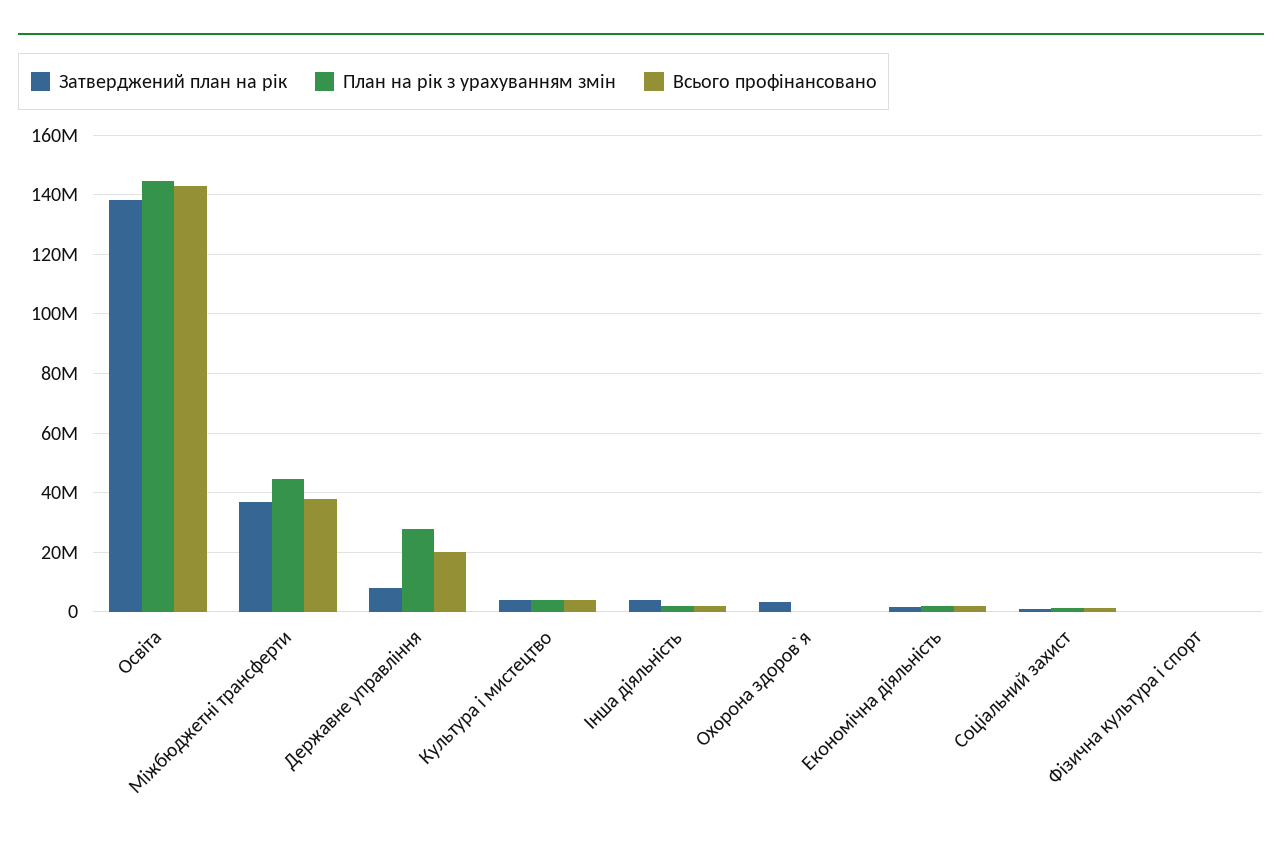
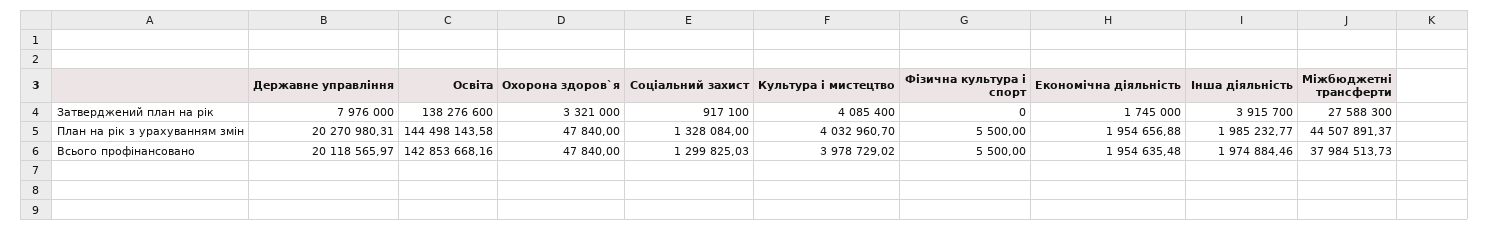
  {
    "Затверджений план на рік": {
      "Освіта": 138276600,
-     "Міжбюджетні трансферти": 37500000,
+     "Міжбюджетні трансферти": 27588300,
      "Державне управління": 7976000,
      "Культура i мистецтво": 4085400,
      "Інша діяльність": 3915700,
      "Охорона здоров`я": 3321000,
      "Економічна діяльність": 1745000,
      "Соціальний захист": 917100,
      "Фiзична культура i спорт": 0
    },
    "План на рік з урахуванням змін": {
      "Освіта": 144498143.58,
      "Міжбюджетні трансферти": 44507891.37,
-     "Державне управління": 27500000,
+     "Державне управління": 20270980.31,
      "Культура i мистецтво": 4032960.7,
      "Інша діяльність": 1985232.77,
      "Охорона здоров`я": 47840,
      "Економічна діяльність": 1954656.88,
      "Соціальний захист": 1328084,
      "Фiзична культура i спорт": 5500
    },
    "Всього профінансовано": {
      "Освіта": 142853668.16,
      "Міжбюджетні трансферти": 37984513.73,
      "Державне управління": 20118565.97,
      "Культура i мистецтво": 3978729.02,
      "Інша діяльність": 1974884.46,
      "Охорона здоров`я": 47840,
      "Економічна діяльність": 1954635.48,
      "Соціальний захист": 1299825.03,
      "Фiзична культура i спорт": 5500
    }
  }

